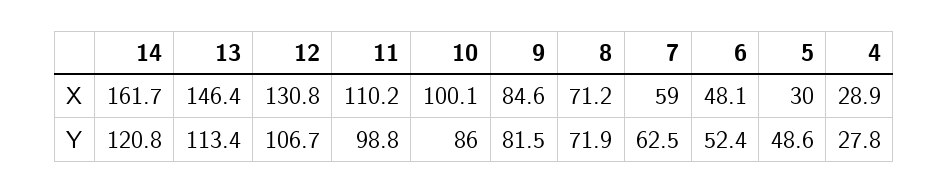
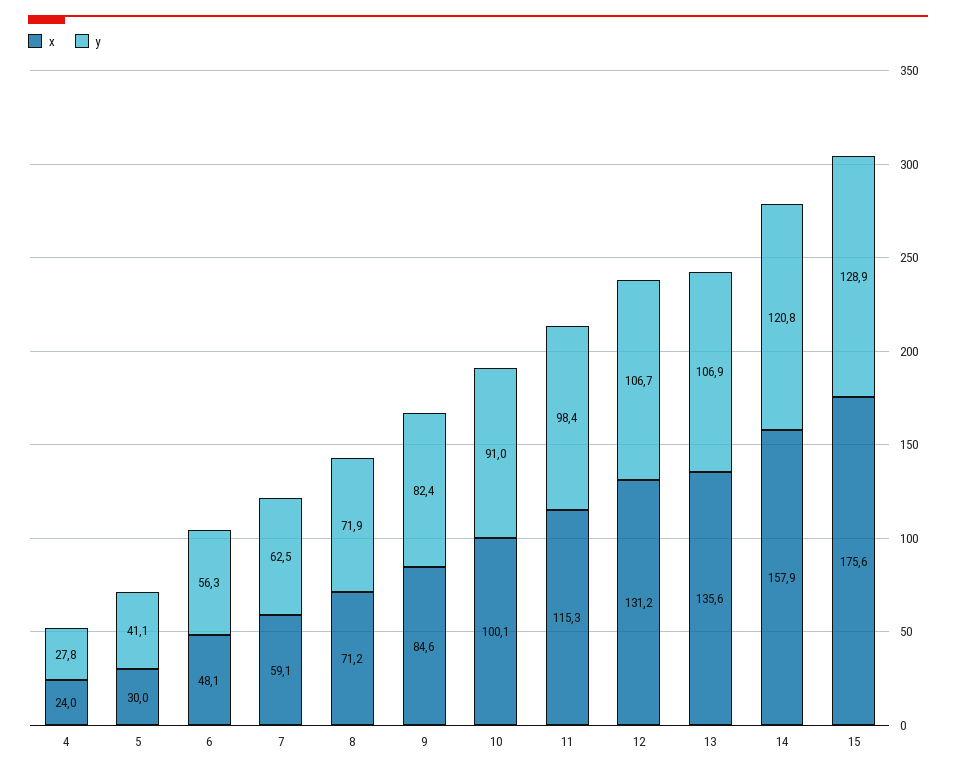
  {
    "X": {
-     "14": 161.7,
+     "14": 157.9,
-     "13": 146.4,
+     "13": 135.6,
-     "12": 130.8,
+     "12": 131.2,
-     "11": 110.2,
+     "11": 115.3,
      "10": 100.1,
      "9": 84.6,
      "8": 71.2,
-     "7": 59,
+     "7": 59.1,
      "6": 48.1,
      "5": 30,
-     "4": 28.9
+     "4": 24,
+     "15": 175.6
    },
    "Y": {
      "14": 120.8,
-     "13": 113.4,
+     "13": 106.9,
      "12": 106.7,
-     "11": 98.8,
+     "11": 98.4,
-     "10": 86,
+     "10": 91,
-     "9": 81.5,
+     "9": 82.4,
      "8": 71.9,
      "7": 62.5,
-     "6": 52.4,
+     "6": 56.3,
-     "5": 48.6,
+     "5": 41.1,
-     "4": 27.8
+     "4": 27.8,
+     "15": 128.9
    }
  }

